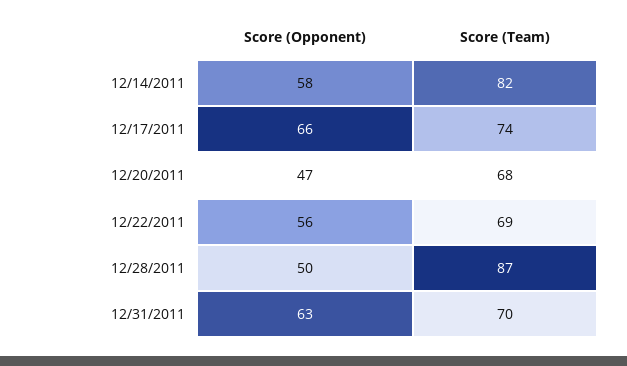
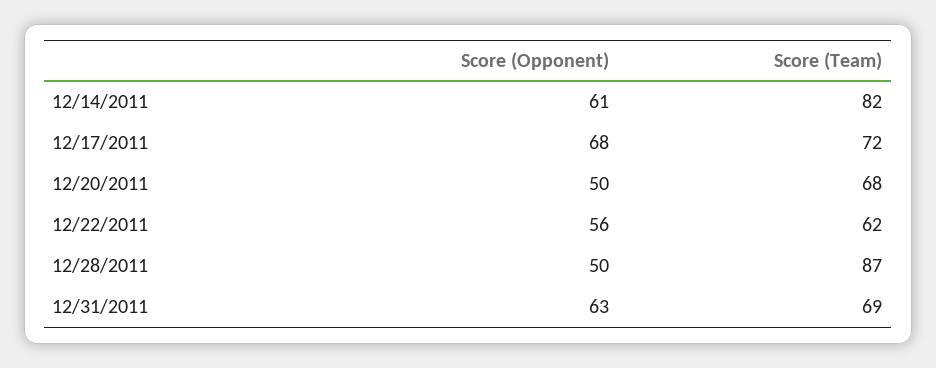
  {
    "Score (Opponent)": {
-     "12/14/2011": 58,
+     "12/14/2011": 61,
-     "12/17/2011": 66,
+     "12/17/2011": 68,
-     "12/20/2011": 47,
+     "12/20/2011": 50,
      "12/22/2011": 56,
      "12/28/2011": 50,
      "12/31/2011": 63
    },
    "Score (Team)": {
      "12/14/2011": 82,
-     "12/17/2011": 74,
+     "12/17/2011": 72,
      "12/20/2011": 68,
-     "12/22/2011": 69,
+     "12/22/2011": 62,
      "12/28/2011": 87,
-     "12/31/2011": 70
+     "12/31/2011": 69
    }
  }

